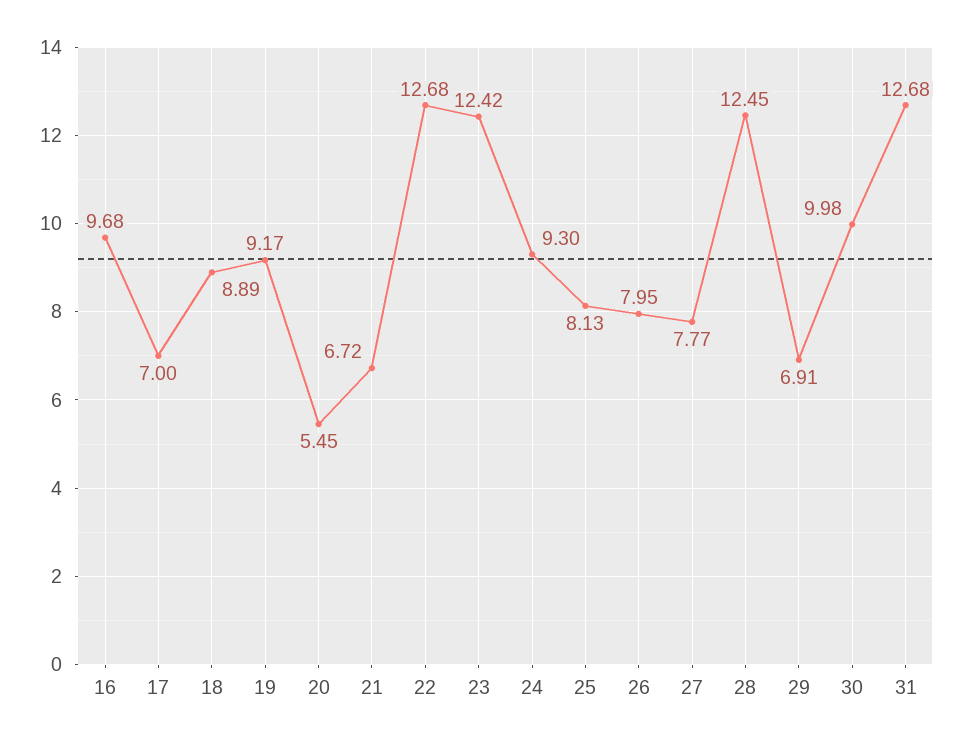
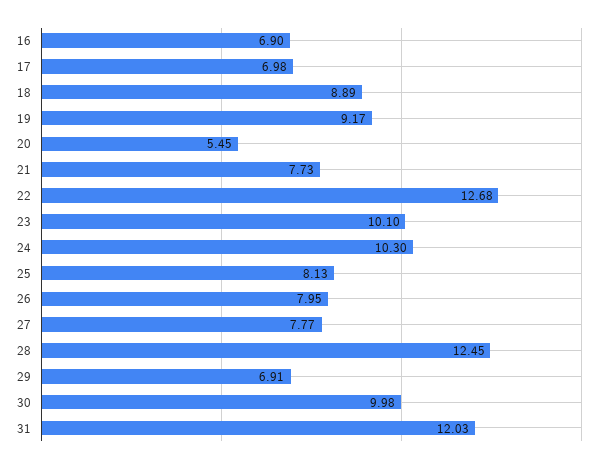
  {
-   "16": 9.68,
+   "16": 6.9,
-   "17": 7,
+   "17": 6.98,
    "18": 8.89,
    "19": 9.17,
    "20": 5.45,
-   "21": 6.72,
+   "21": 7.73,
    "22": 12.68,
-   "23": 12.42,
+   "23": 10.1,
-   "24": 9.3,
+   "24": 10.3,
    "25": 8.13,
    "26": 7.95,
    "27": 7.77,
    "28": 12.45,
    "29": 6.91,
    "30": 9.98,
-   "31": 12.68
+   "31": 12.03
  }

